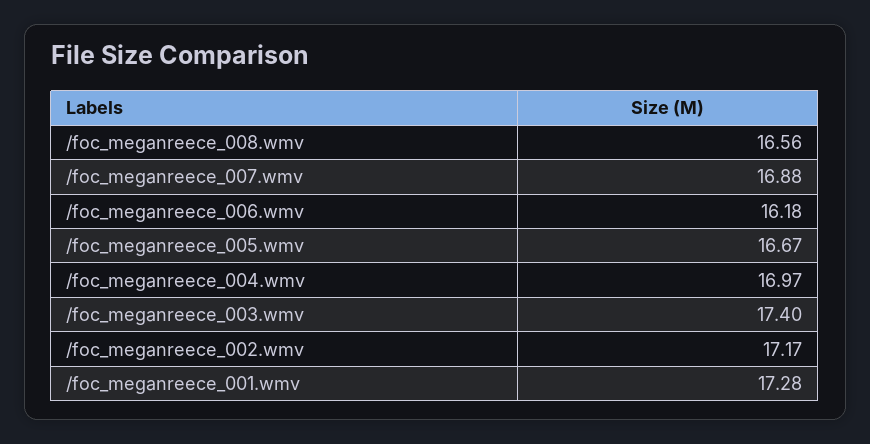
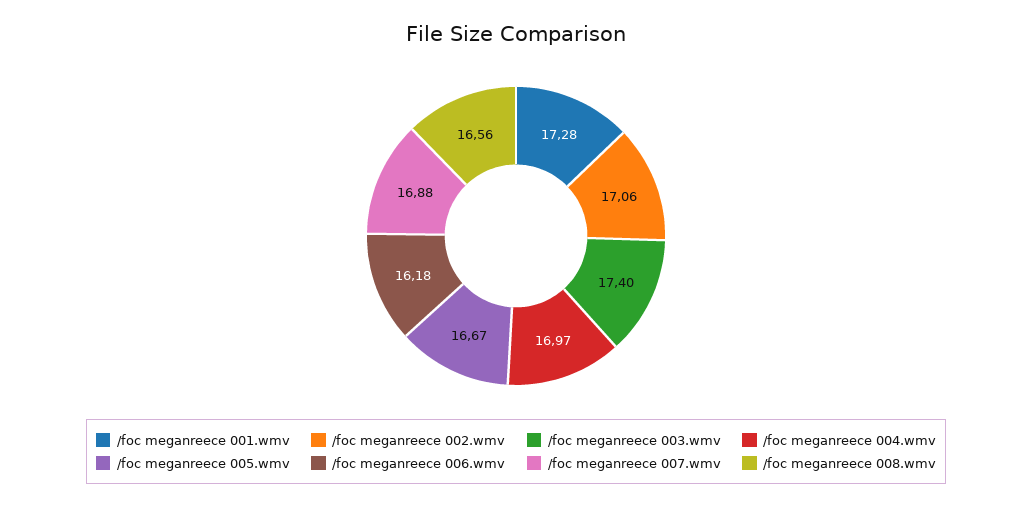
  {
    "/foc_meganreece_008.wmv": 16.56,
    "/foc_meganreece_007.wmv": 16.88,
    "/foc_meganreece_006.wmv": 16.18,
    "/foc_meganreece_005.wmv": 16.67,
    "/foc_meganreece_004.wmv": 16.97,
    "/foc_meganreece_003.wmv": 17.4,
-   "/foc_meganreece_002.wmv": 17.17,
+   "/foc_meganreece_002.wmv": 17.06,
    "/foc_meganreece_001.wmv": 17.28
  }

